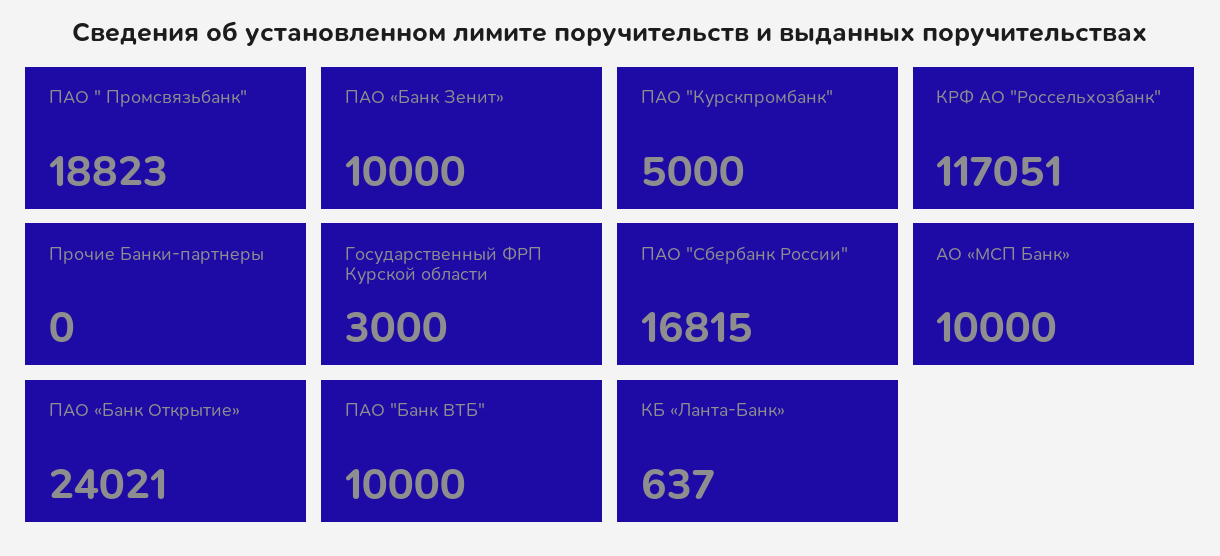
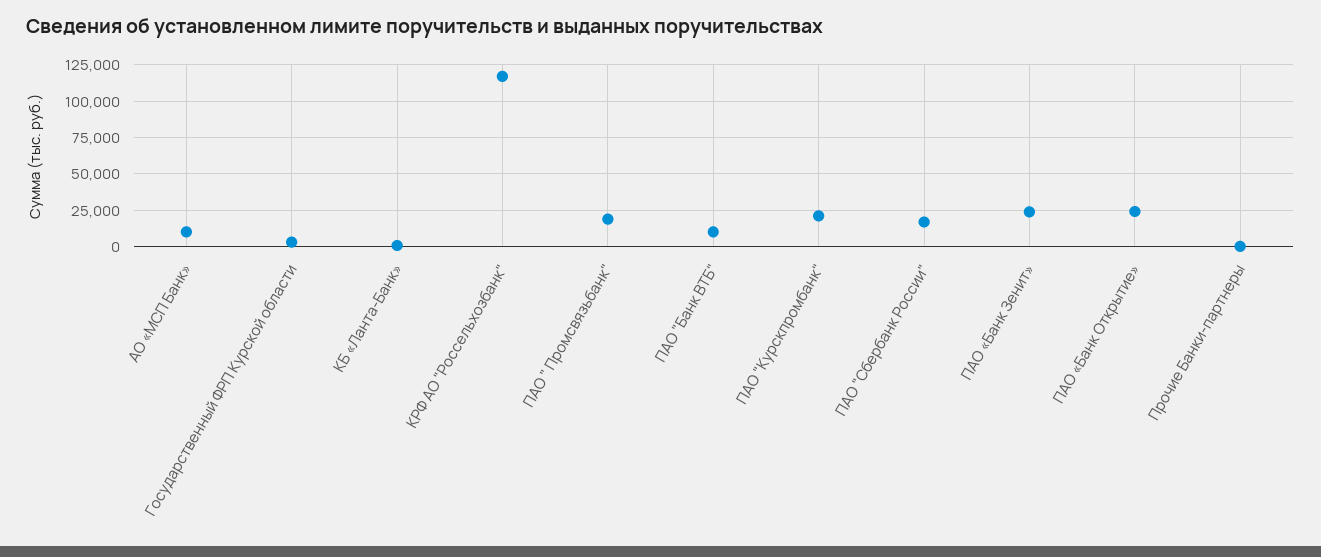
  {
    "ПАО \" Промсвязьбанк\"": 18823,
-   "ПАО «Банк Зенит»": 10000,
+   "ПАО «Банк Зенит»": 25000,
-   "ПАО \"Курскпромбанк\"": 5000,
+   "ПАО \"Курскпромбанк\"": 20000,
    "КРФ АО \"Россельхозбанк\"": 117051,
    "Прочие Банки-партнеры": 0,
    "Государственный ФРП Курской области": 3000,
    "ПАО \"Сбербанк России\"": 16815,
    "АО «МСП Банк»": 10000,
    "ПАО «Банк Открытие»": 24021,
    "ПАО \"Банк ВТБ\"": 10000,
    "КБ «Ланта-Банк»": 637
  }

